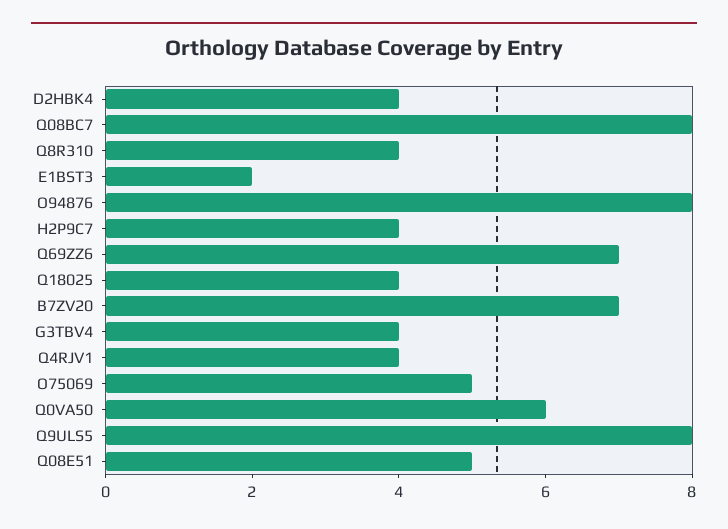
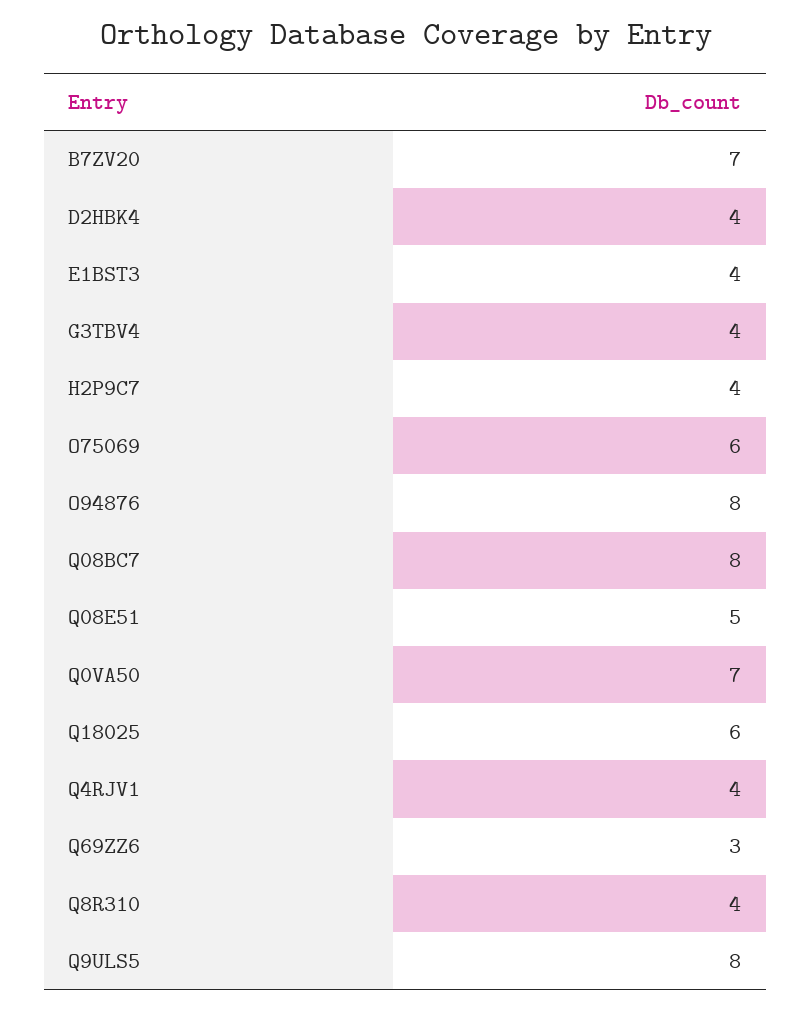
  {
    "D2HBK4": 4,
    "Q08BC7": 8,
    "Q8R310": 4,
-   "E1BST3": 2,
+   "E1BST3": 4,
    "O94876": 8,
    "H2P9C7": 4,
-   "Q69ZZ6": 7,
+   "Q69ZZ6": 3,
-   "Q18025": 4,
+   "Q18025": 6,
    "B7ZV20": 7,
    "G3TBV4": 4,
    "Q4RJV1": 4,
-   "O75069": 5,
+   "O75069": 6,
-   "Q0VA50": 6,
+   "Q0VA50": 7,
    "Q9ULS5": 8,
    "Q08E51": 5
  }

